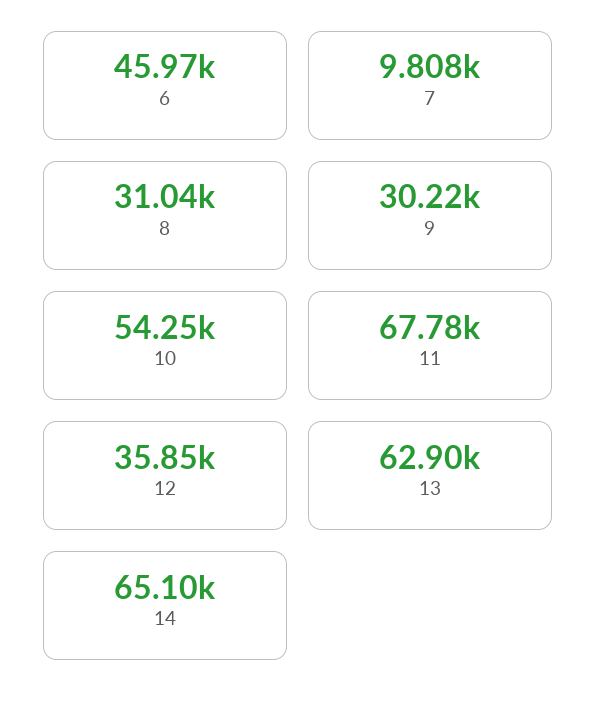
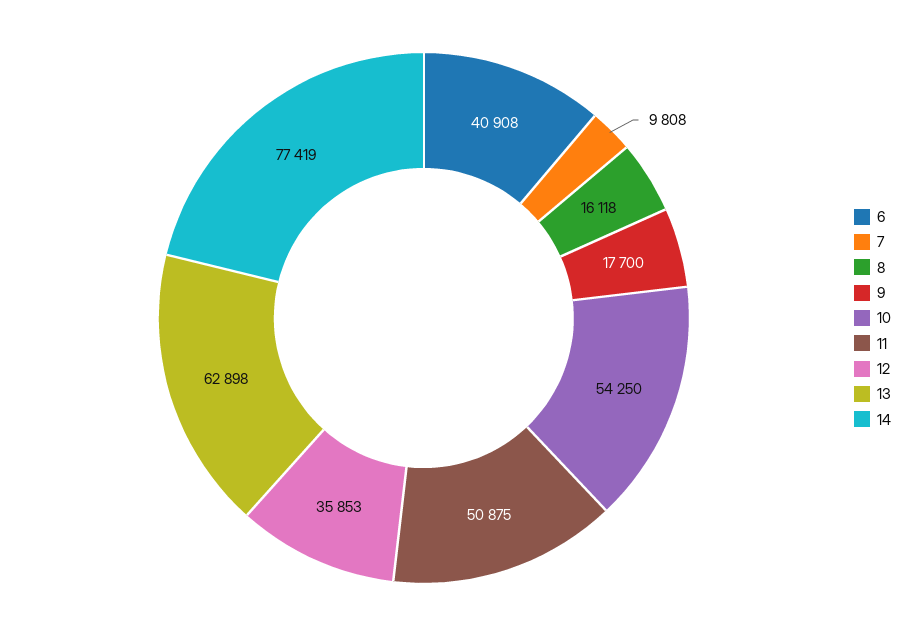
  {
-   "6": 45970,
+   "6": 40908,
    "7": 9808,
-   "8": 31040,
+   "8": 16118,
-   "9": 30220,
+   "9": 17700,
    "10": 54250,
-   "11": 67780,
+   "11": 50875,
    "12": 35853,
    "13": 62898,
-   "14": 65100
+   "14": 77419
  }

